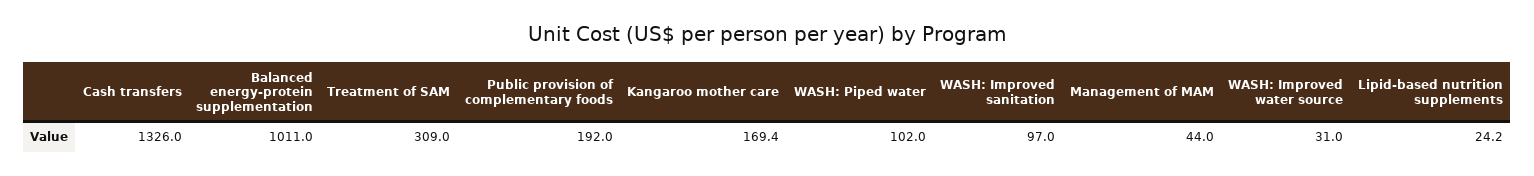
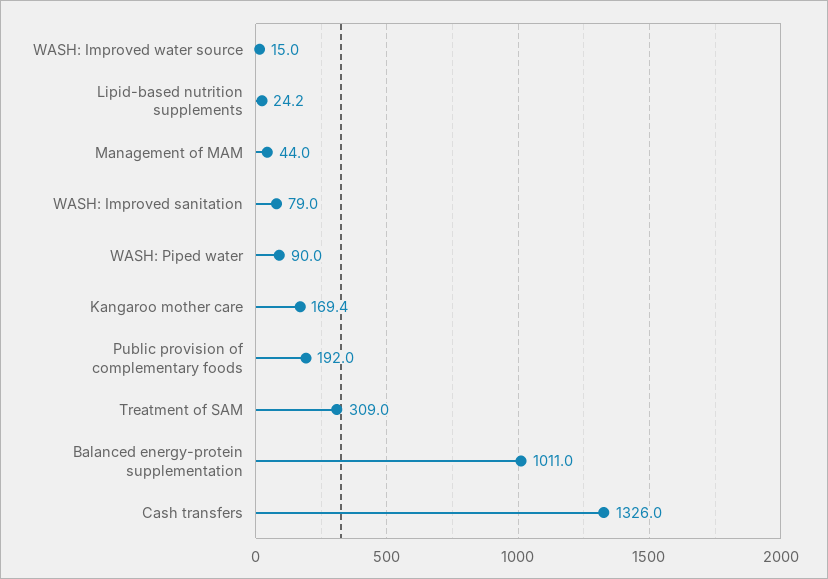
  {
    "Cash transfers": 1326,
    "Balanced energy-protein supplementation": 1011,
    "Treatment of SAM": 309,
    "Public provision of complementary foods": 192,
    "Kangaroo mother care": 169.4,
-   "WASH: Piped water": 102,
+   "WASH: Piped water": 90,
-   "WASH: Improved sanitation": 97,
+   "WASH: Improved sanitation": 79,
    "Management of MAM": 44,
-   "WASH: Improved water source": 31,
+   "WASH: Improved water source": 15,
    "Lipid-based nutrition supplements": 24.2
  }

